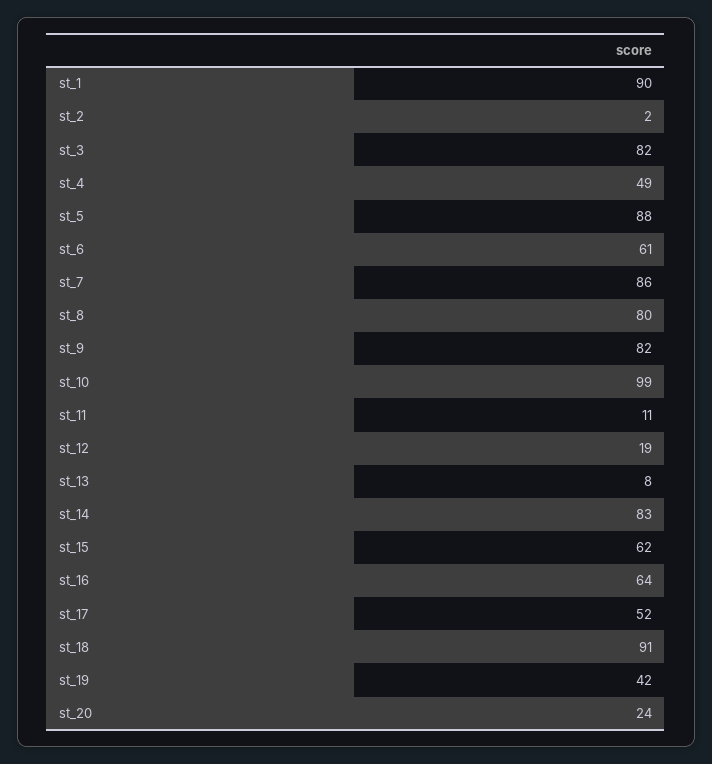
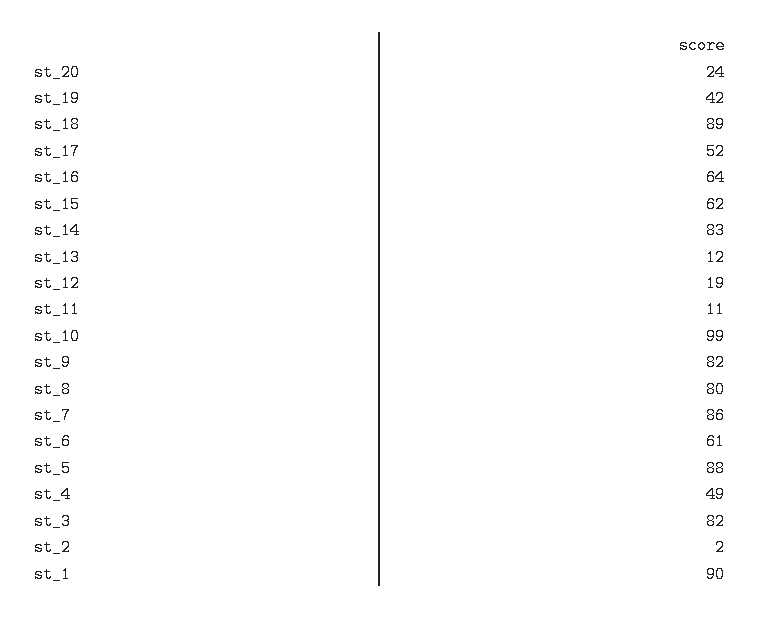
  {
    "st_1": 90,
    "st_2": 2,
    "st_3": 82,
    "st_4": 49,
    "st_5": 88,
    "st_6": 61,
    "st_7": 86,
    "st_8": 80,
    "st_9": 82,
    "st_10": 99,
    "st_11": 11,
    "st_12": 19,
-   "st_13": 8,
+   "st_13": 12,
    "st_14": 83,
    "st_15": 62,
    "st_16": 64,
    "st_17": 52,
-   "st_18": 91,
+   "st_18": 89,
    "st_19": 42,
    "st_20": 24
  }

